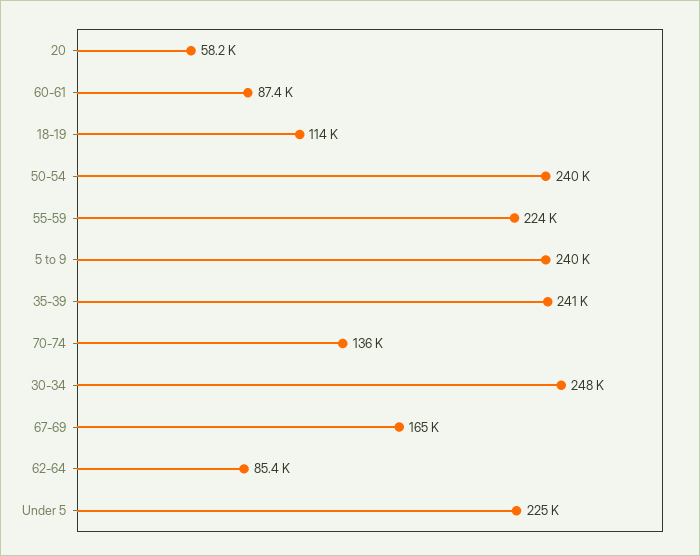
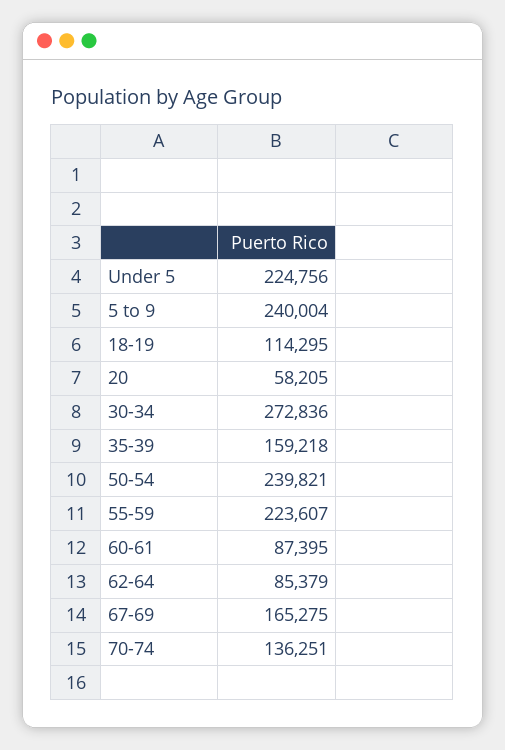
  {
    "20": 58205,
    "60-61": 87395,
    "18-19": 114295,
    "50-54": 239821,
    "55-59": 223607,
    "5 to 9": 240004,
-   "35-39": 241000,
+   "35-39": 159218,
    "70-74": 136251,
-   "30-34": 248000,
+   "30-34": 272836,
    "67-69": 165275,
    "62-64": 85379,
    "Under 5": 224756
  }

